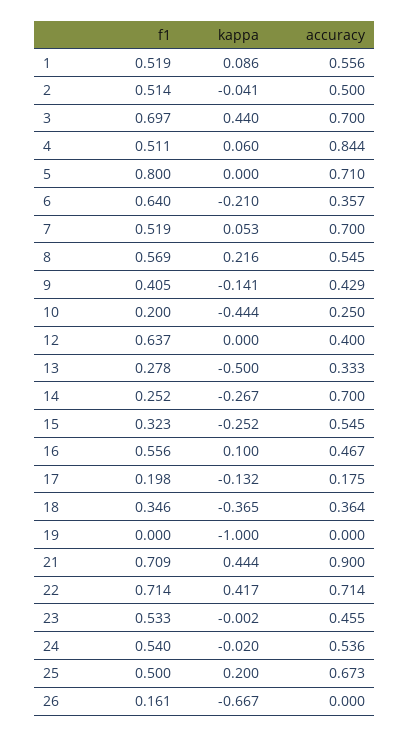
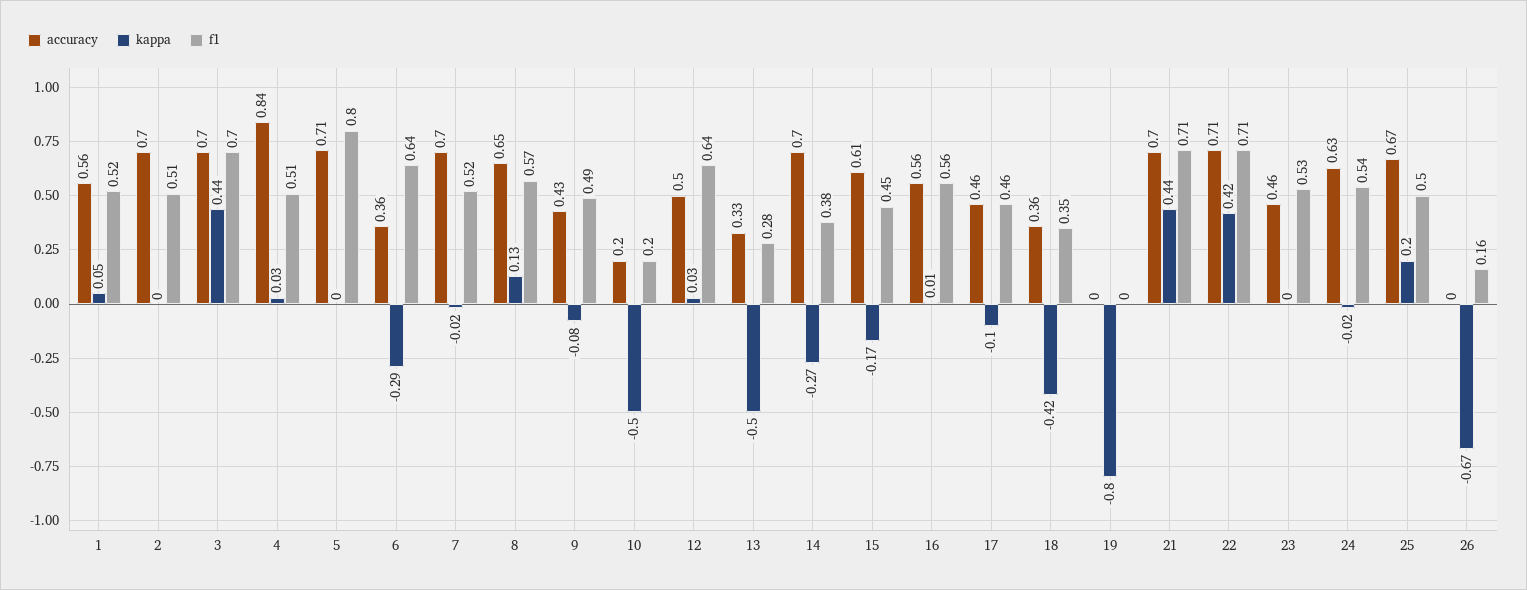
  {
    "f1": {
      "1": 0.519,
      "2": 0.514,
      "3": 0.697,
      "4": 0.511,
      "5": 0.8,
      "6": 0.64,
      "7": 0.519,
      "8": 0.569,
-     "9": 0.405,
+     "9": 0.49,
      "10": 0.2,
      "12": 0.637,
      "13": 0.278,
-     "14": 0.252,
+     "14": 0.38,
-     "15": 0.323,
+     "15": 0.45,
      "16": 0.556,
-     "17": 0.198,
+     "17": 0.46,
      "18": 0.346,
      "19": 0,
      "21": 0.709,
      "22": 0.714,
      "23": 0.533,
      "24": 0.54,
      "25": 0.5,
      "26": 0.161
    },
    "kappa": {
-     "1": 0.086,
+     "1": 0.05,
-     "2": -0.041,
+     "2": 0,
      "3": 0.44,
-     "4": 0.06,
+     "4": 0.03,
      "5": 0,
-     "6": -0.21,
+     "6": -0.29,
-     "7": 0.053,
+     "7": -0.02,
-     "8": 0.216,
+     "8": 0.13,
-     "9": -0.141,
+     "9": -0.08,
-     "10": -0.444,
+     "10": -0.5,
-     "12": 0,
+     "12": 0.03,
      "13": -0.5,
      "14": -0.267,
-     "15": -0.252,
+     "15": -0.17,
-     "16": 0.1,
+     "16": 0.01,
-     "17": -0.132,
+     "17": -0.1,
-     "18": -0.365,
+     "18": -0.42,
-     "19": -1,
+     "19": -0.8,
      "21": 0.444,
      "22": 0.417,
      "23": -0.002,
      "24": -0.02,
      "25": 0.2,
      "26": -0.667
    },
    "accuracy": {
      "1": 0.556,
-     "2": 0.5,
+     "2": 0.7,
      "3": 0.7,
      "4": 0.844,
      "5": 0.71,
      "6": 0.357,
      "7": 0.7,
-     "8": 0.545,
+     "8": 0.65,
      "9": 0.429,
-     "10": 0.25,
+     "10": 0.2,
-     "12": 0.4,
+     "12": 0.5,
      "13": 0.333,
      "14": 0.7,
-     "15": 0.545,
+     "15": 0.61,
-     "16": 0.467,
+     "16": 0.56,
-     "17": 0.175,
+     "17": 0.46,
      "18": 0.364,
      "19": 0,
-     "21": 0.9,
+     "21": 0.7,
      "22": 0.714,
      "23": 0.455,
-     "24": 0.536,
+     "24": 0.63,
      "25": 0.673,
      "26": 0
    }
  }

